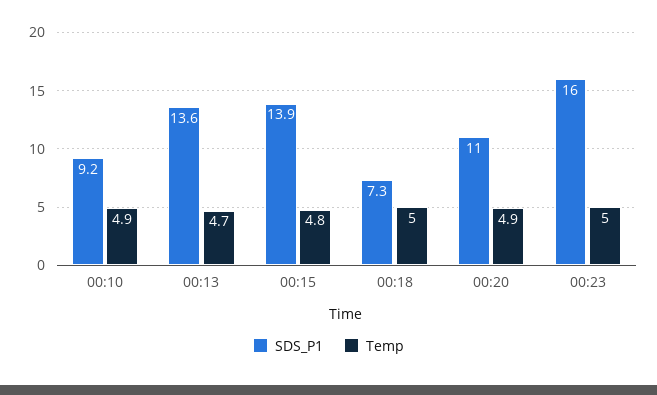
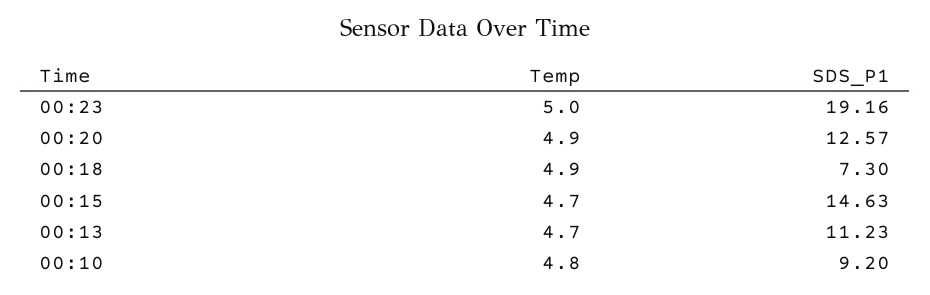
  {
    "SDS_P1": {
      "00:10": 9.2,
-     "00:13": 13.6,
+     "00:13": 11.23,
-     "00:15": 13.9,
+     "00:15": 14.63,
      "00:18": 7.3,
-     "00:20": 11,
+     "00:20": 12.57,
-     "00:23": 16
+     "00:23": 19.16
    },
    "Temp": {
-     "00:10": 4.9,
+     "00:10": 4.8,
      "00:13": 4.7,
-     "00:15": 4.8,
+     "00:15": 4.7,
-     "00:18": 5,
+     "00:18": 4.9,
      "00:20": 4.9,
      "00:23": 5
    }
  }

